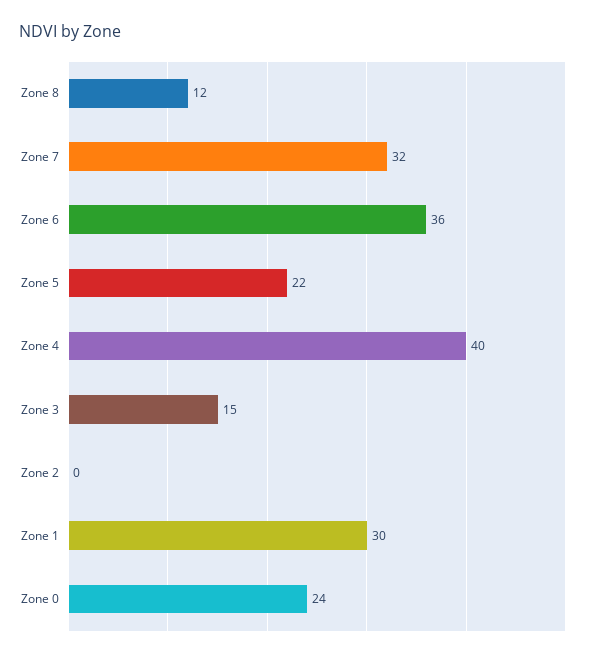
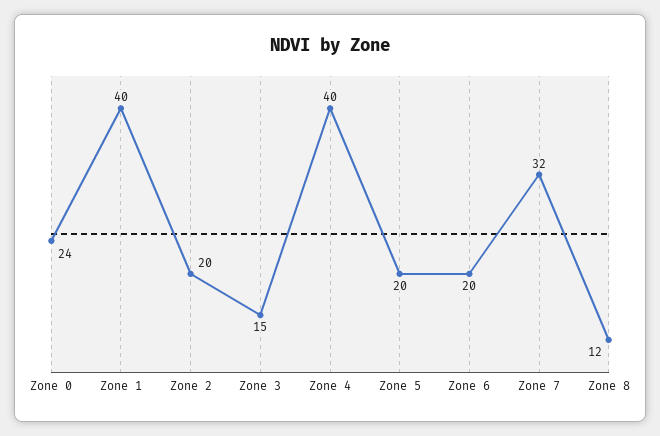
  {
    "Zone 8": 12,
    "Zone 7": 32,
-   "Zone 6": 36,
+   "Zone 6": 20,
-   "Zone 5": 22,
+   "Zone 5": 20,
    "Zone 4": 40,
    "Zone 3": 15,
-   "Zone 2": 0,
+   "Zone 2": 20,
-   "Zone 1": 30,
+   "Zone 1": 40,
    "Zone 0": 24
  }

